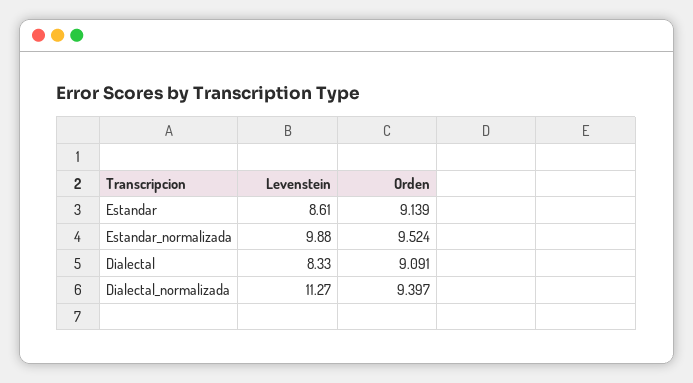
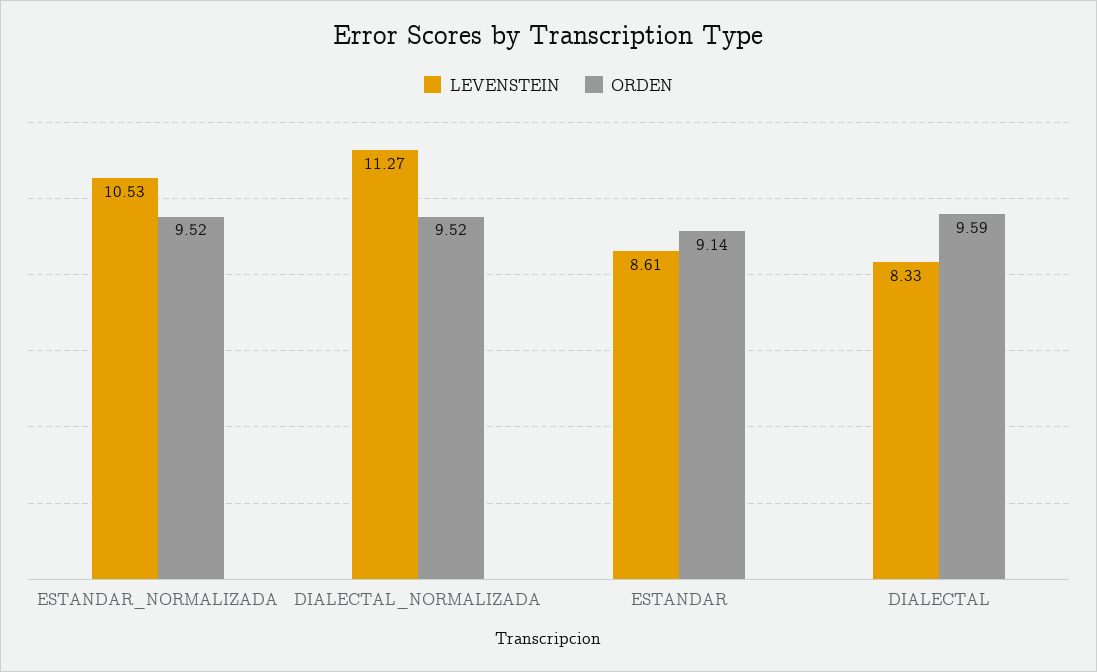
  {
    "Levenstein": {
      "Estandar": 8.61,
-     "Estandar_normalizada": 9.88,
+     "Estandar_normalizada": 10.53,
      "Dialectal": 8.33,
      "Dialectal_normalizada": 11.27
    },
    "Orden": {
      "Estandar": 9.139,
      "Estandar_normalizada": 9.524,
-     "Dialectal": 9.091,
+     "Dialectal": 9.59,
-     "Dialectal_normalizada": 9.397
+     "Dialectal_normalizada": 9.52
    }
  }

